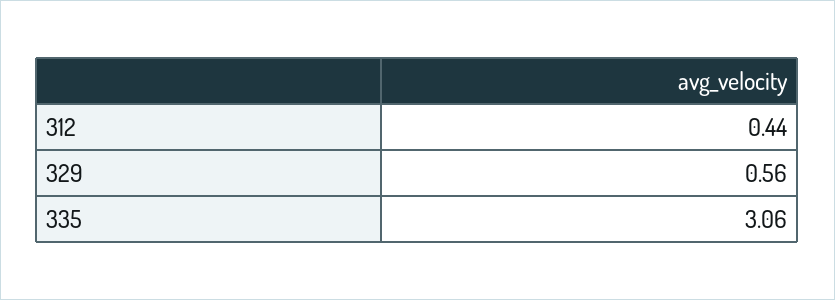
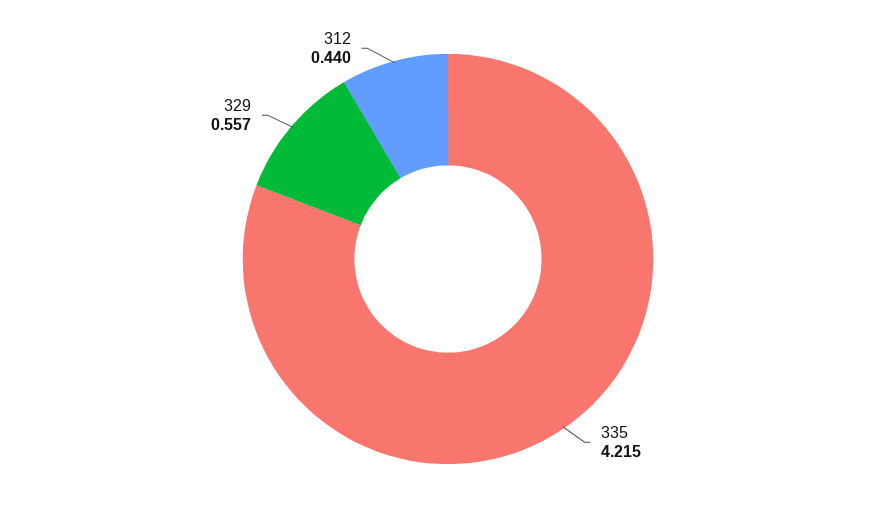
  {
    "312": 0.44,
    "329": 0.557,
-   "335": 3.06
+   "335": 4.215
  }

